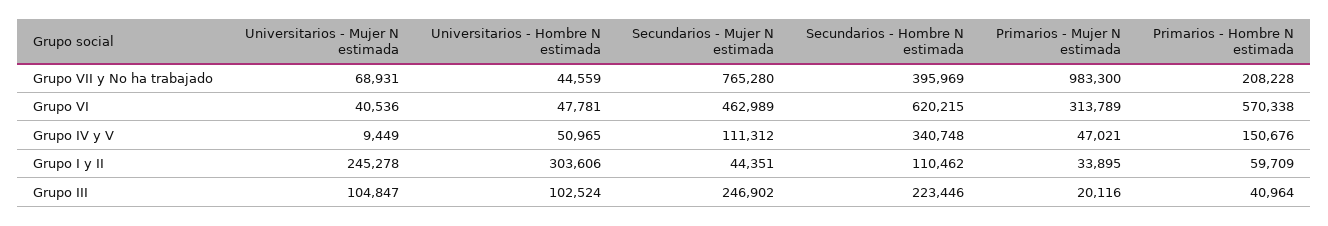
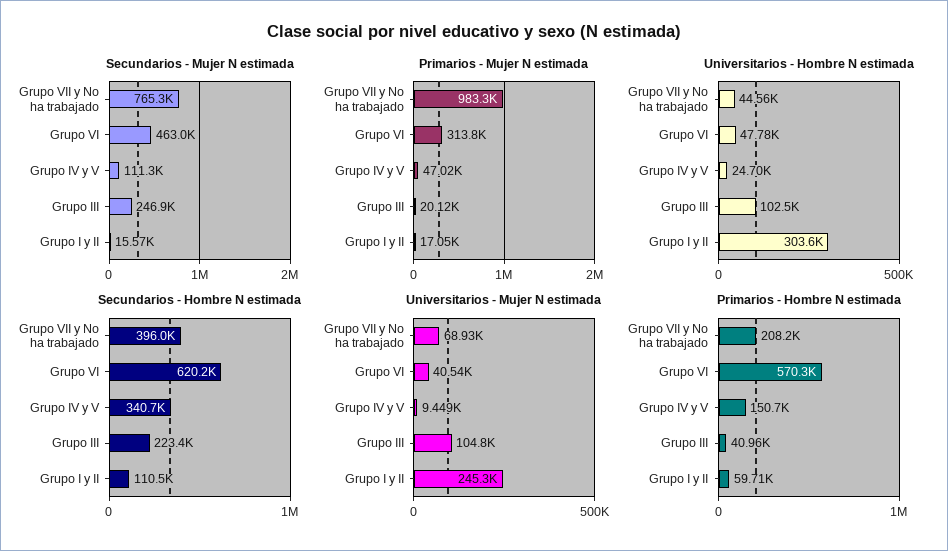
  {
    "Universitarios - Mujer N estimada": {
      "Grupo VII y No ha trabajado": 68931,
      "Grupo VI": 40536,
      "Grupo IV y V": 9449,
      "Grupo I y II": 245278,
      "Grupo III": 104847
    },
    "Universitarios - Hombre N estimada": {
      "Grupo VII y No ha trabajado": 44559,
      "Grupo VI": 47781,
-     "Grupo IV y V": 50965,
+     "Grupo IV y V": 24700,
      "Grupo I y II": 303606,
      "Grupo III": 102524
    },
    "Secundarios - Mujer N estimada": {
      "Grupo VII y No ha trabajado": 765280,
      "Grupo VI": 462989,
      "Grupo IV y V": 111312,
-     "Grupo I y II": 44351,
+     "Grupo I y II": 15570,
      "Grupo III": 246902
    },
    "Secundarios - Hombre N estimada": {
      "Grupo VII y No ha trabajado": 395969,
      "Grupo VI": 620215,
      "Grupo IV y V": 340748,
      "Grupo I y II": 110462,
      "Grupo III": 223446
    },
    "Primarios - Mujer N estimada": {
      "Grupo VII y No ha trabajado": 983300,
      "Grupo VI": 313789,
      "Grupo IV y V": 47021,
-     "Grupo I y II": 33895,
+     "Grupo I y II": 17050,
      "Grupo III": 20116
    },
    "Primarios - Hombre N estimada": {
      "Grupo VII y No ha trabajado": 208228,
      "Grupo VI": 570338,
      "Grupo IV y V": 150676,
      "Grupo I y II": 59709,
      "Grupo III": 40964
    }
  }

